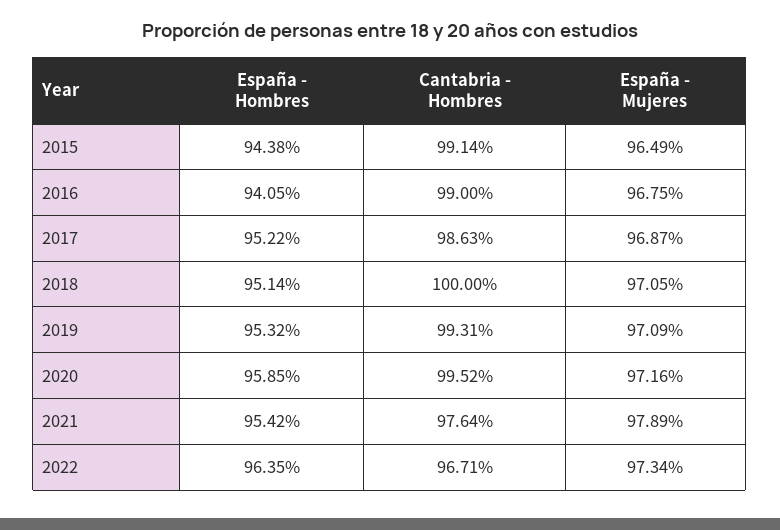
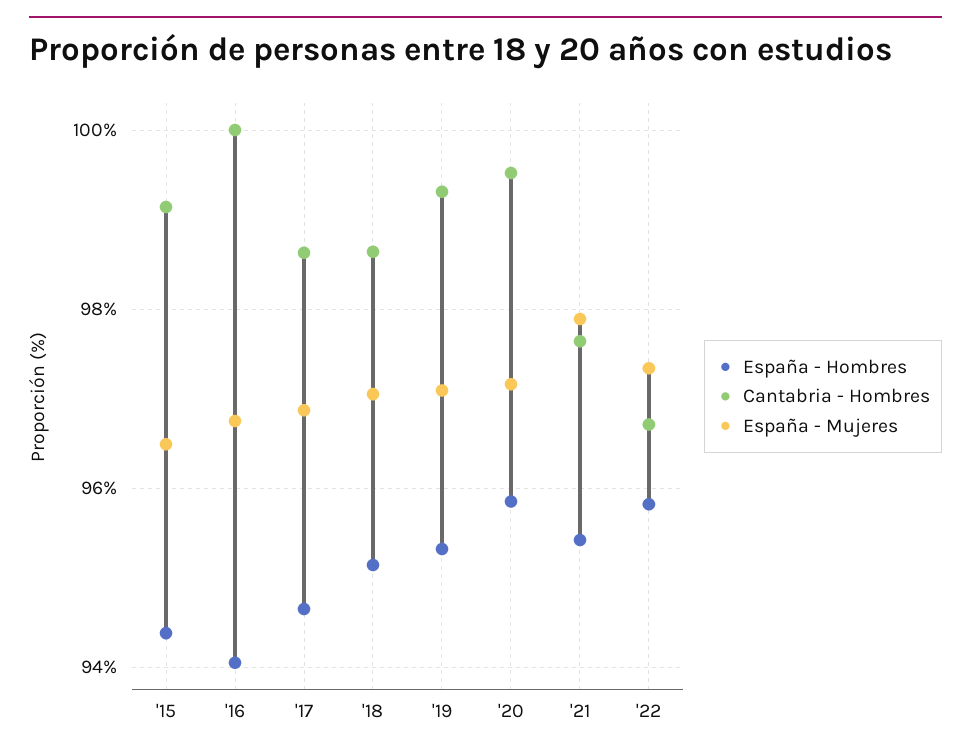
  {
    "España - Hombres": {
      "2015": 94.38,
      "2016": 94.05,
-     "2017": 95.22,
+     "2017": 94.6,
      "2018": 95.14,
      "2019": 95.32,
      "2020": 95.85,
      "2021": 95.42,
-     "2022": 96.35
+     "2022": 95.8
    },
    "Cantabria - Hombres": {
      "2015": 99.14,
-     "2016": 99,
+     "2016": 100,
      "2017": 98.63,
-     "2018": 100,
+     "2018": 98.6,
      "2019": 99.31,
      "2020": 99.52,
      "2021": 97.64,
      "2022": 96.71
    },
    "España - Mujeres": {
      "2015": 96.49,
      "2016": 96.75,
      "2017": 96.87,
      "2018": 97.05,
      "2019": 97.09,
      "2020": 97.16,
      "2021": 97.89,
      "2022": 97.34
    }
  }

